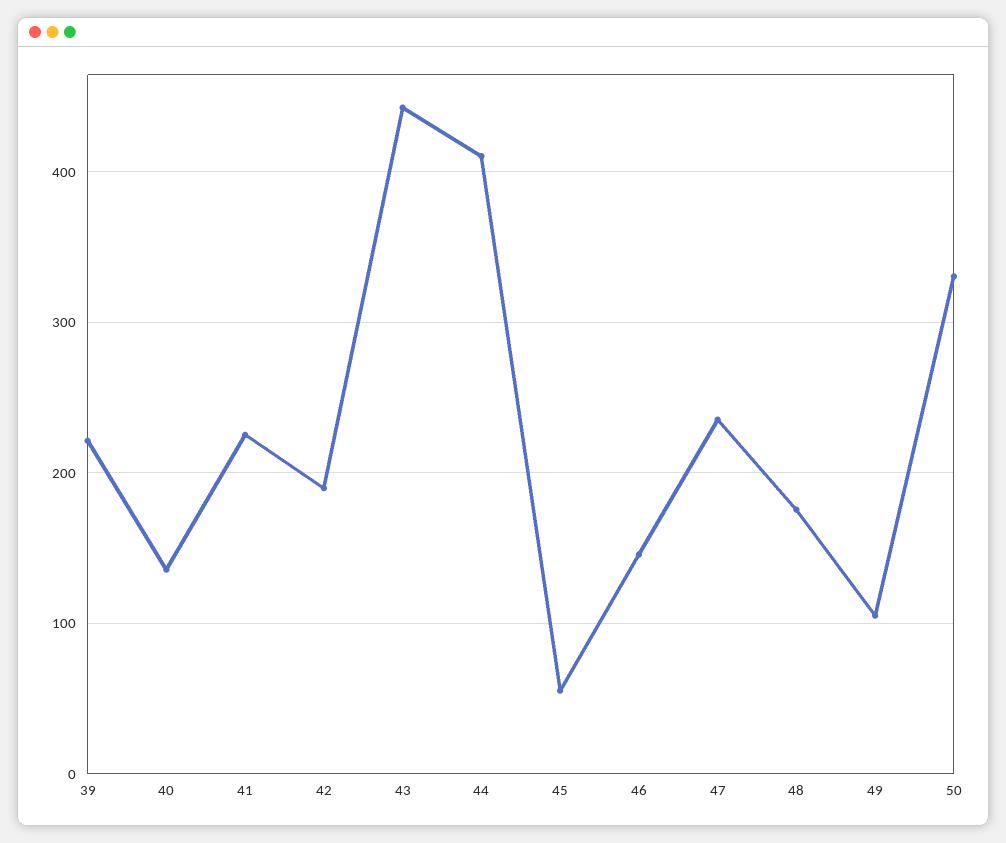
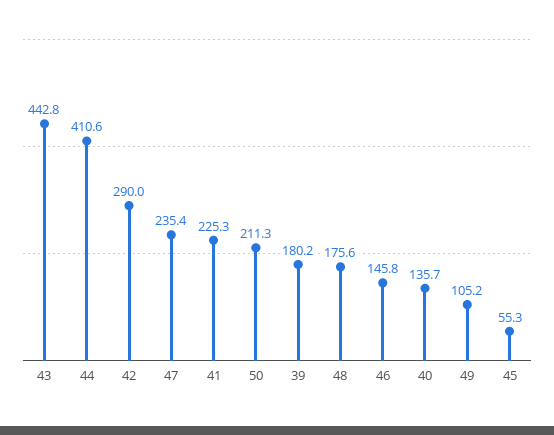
  {
-   "39": 220,
+   "39": 180.2,
    "40": 135.7,
    "41": 225.3,
-   "42": 190,
+   "42": 290,
    "43": 442.8,
    "44": 410.6,
    "45": 55.3,
    "46": 145.8,
    "47": 235.4,
    "48": 175.6,
    "49": 105.2,
-   "50": 330
+   "50": 211.3
  }

